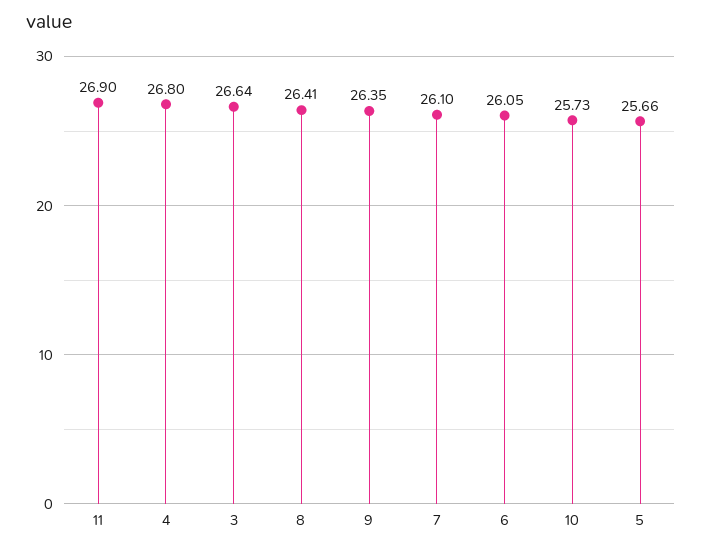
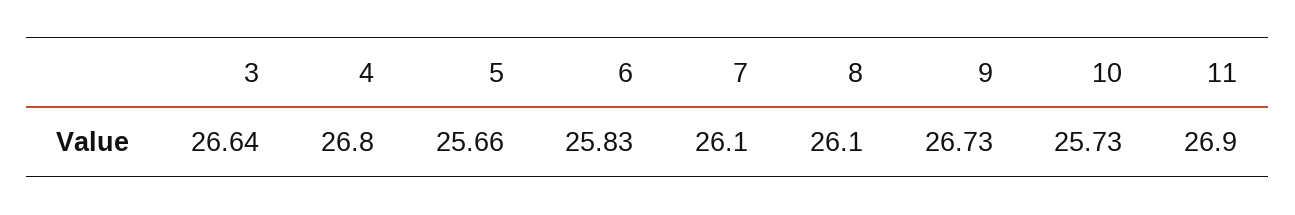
  {
    "11": 26.9,
    "4": 26.8,
    "3": 26.64,
-   "8": 26.41,
+   "8": 26.1,
-   "9": 26.35,
+   "9": 26.73,
    "7": 26.1,
-   "6": 26.05,
+   "6": 25.83,
    "10": 25.73,
    "5": 25.66
  }

